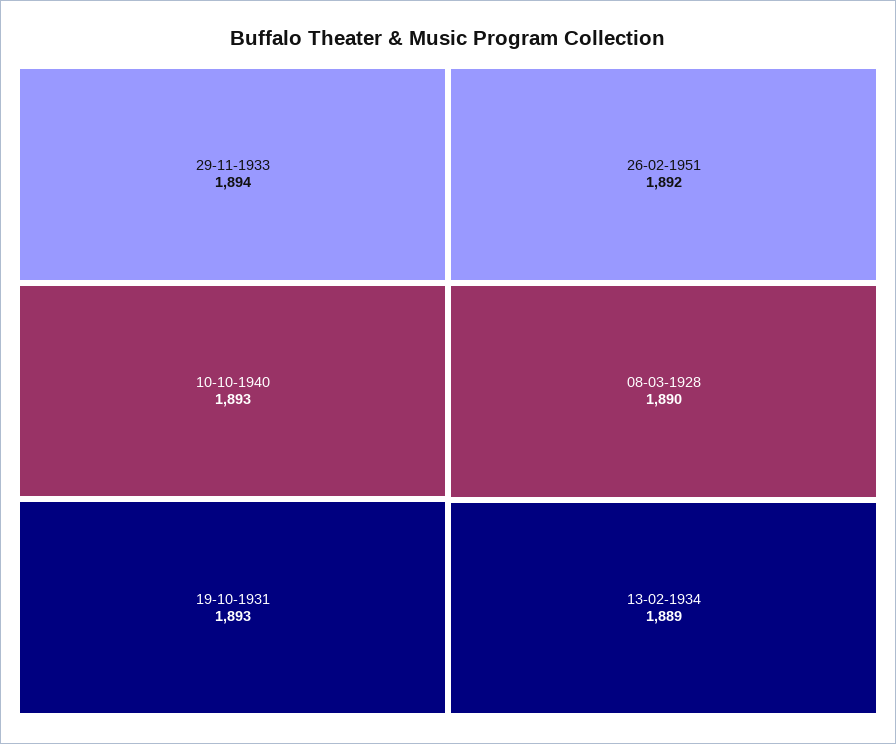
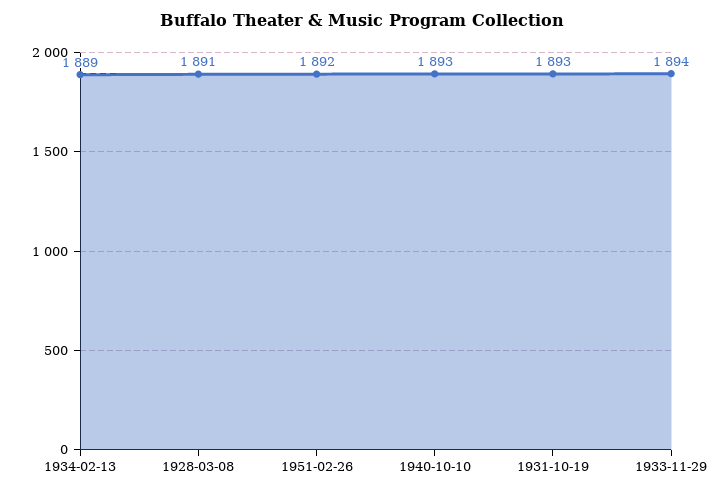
  {
    "29-11-1933": 1894,
    "10-10-1940": 1893,
    "19-10-1931": 1893,
    "26-02-1951": 1892,
-   "08-03-1928": 1890,
+   "08-03-1928": 1891,
    "13-02-1934": 1889
  }

